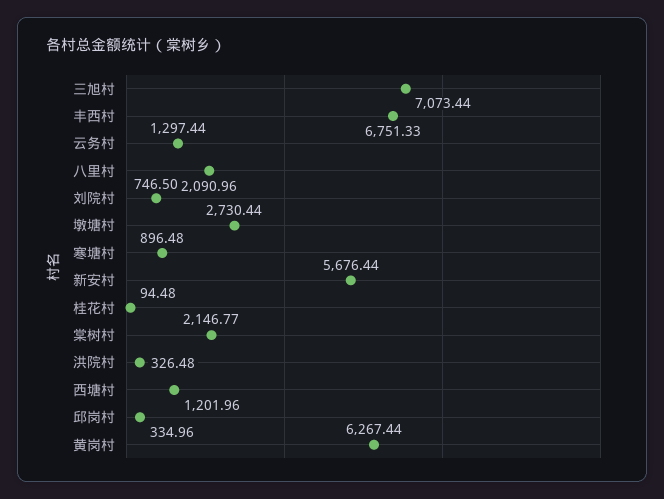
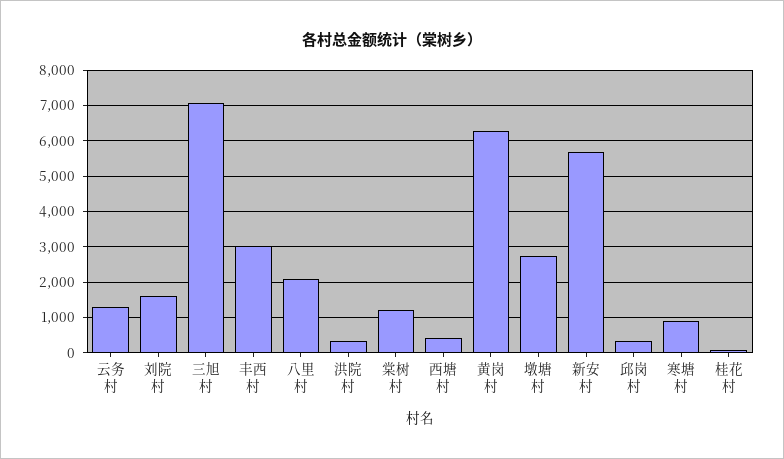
  {
    "三旭村": 7073.44,
-   "丰西村": 6751.33,
+   "丰西村": 3000,
    "云务村": 1297.44,
    "八里村": 2090.96,
-   "刘院村": 746.5,
+   "刘院村": 1600,
    "墩塘村": 2730.44,
    "寒塘村": 896.48,
    "新安村": 5676.44,
    "桂花村": 94.48,
-   "棠树村": 2146.77,
+   "棠树村": 1200,
    "洪院村": 326.48,
-   "西塘村": 1201.96,
+   "西塘村": 400,
    "邱岗村": 334.96,
    "黄岗村": 6267.44
  }

